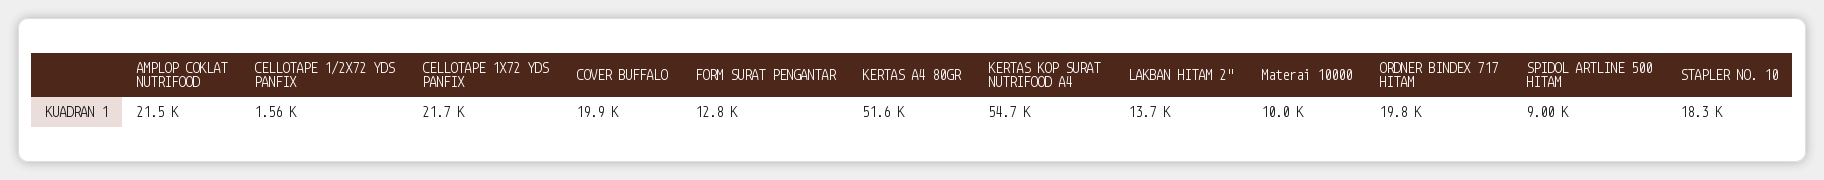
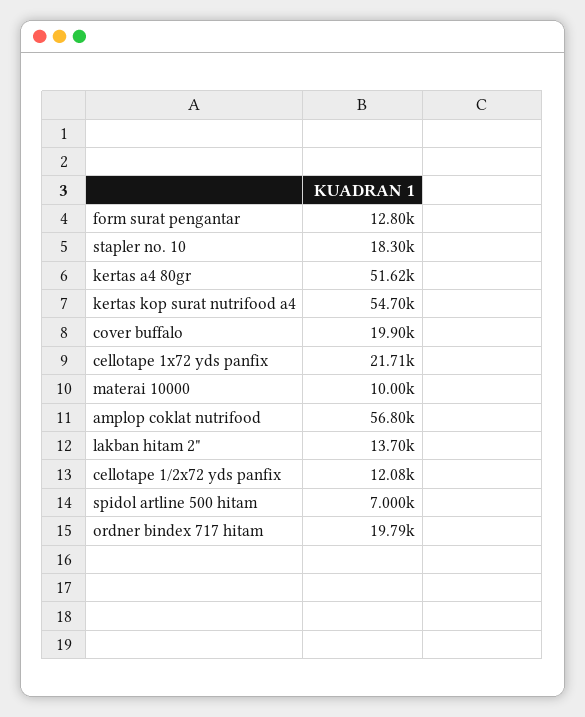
  {
-   "AMPLOP COKLAT NUTRIFOOD": 21500,
+   "AMPLOP COKLAT NUTRIFOOD": 56800,
-   "CELLOTAPE 1/2X72 YDS PANFIX": 1560,
+   "CELLOTAPE 1/2X72 YDS PANFIX": 12080,
    "CELLOTAPE 1X72 YDS PANFIX": 21710,
    "COVER BUFFALO": 19900,
    "FORM SURAT PENGANTAR": 12800,
    "KERTAS A4 80GR": 51620,
    "KERTAS KOP SURAT NUTRIFOOD A4": 54700,
    "LAKBAN HITAM 2\"": 13700,
    "Materai 10000": 10000,
    "ORDNER BINDEX 717 HITAM": 19790,
-   "SPIDOL ARTLINE 500 HITAM": 9000,
+   "SPIDOL ARTLINE 500 HITAM": 7000,
    "STAPLER NO. 10": 18300
  }

